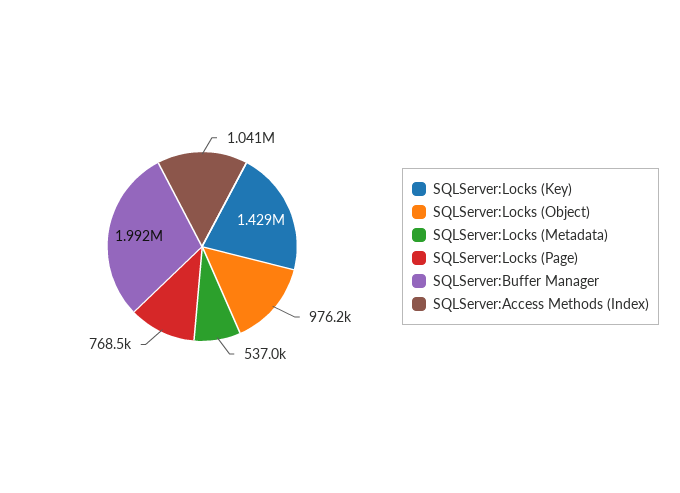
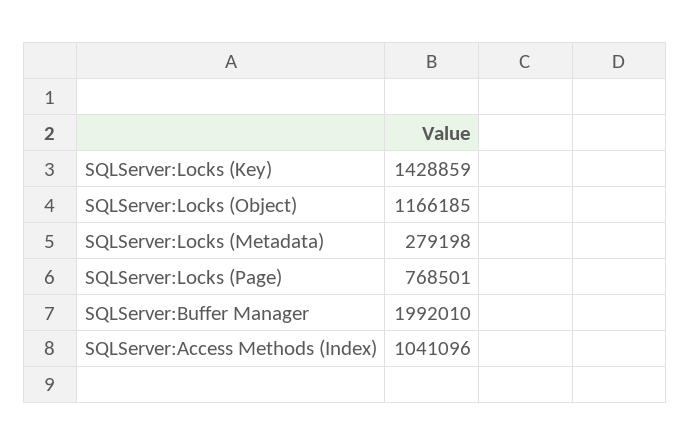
  {
    "SQLServer:Locks (Key)": 1428859,
-   "SQLServer:Locks (Object)": 976200,
+   "SQLServer:Locks (Object)": 1166185,
-   "SQLServer:Locks (Metadata)": 537000,
+   "SQLServer:Locks (Metadata)": 279198,
    "SQLServer:Locks (Page)": 768501,
    "SQLServer:Buffer Manager": 1992010,
    "SQLServer:Access Methods (Index)": 1041096
  }

